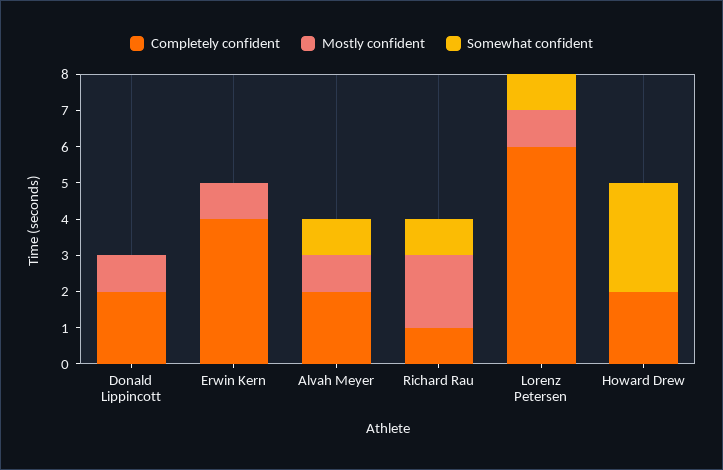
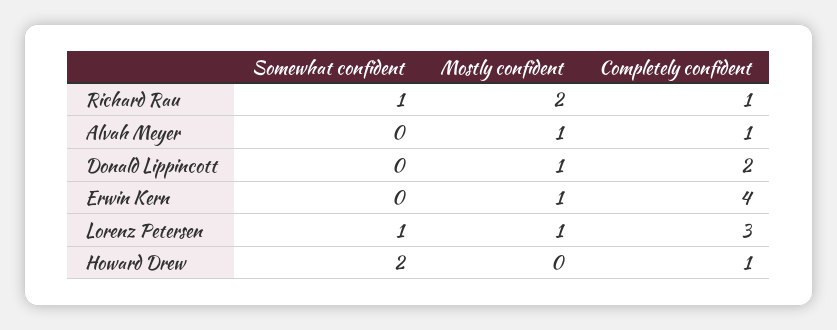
  {
    "Completely confident": {
      "Donald Lippincott": 2,
      "Erwin Kern": 4,
-     "Alvah Meyer": 2,
+     "Alvah Meyer": 1,
      "Richard Rau": 1,
-     "Lorenz Petersen": 6,
+     "Lorenz Petersen": 3,
-     "Howard Drew": 2
+     "Howard Drew": 1
    },
    "Mostly confident": {
      "Donald Lippincott": 1,
      "Erwin Kern": 1,
      "Alvah Meyer": 1,
      "Richard Rau": 2,
      "Lorenz Petersen": 1,
      "Howard Drew": 0
    },
    "Somewhat confident": {
      "Donald Lippincott": 0,
      "Erwin Kern": 0,
-     "Alvah Meyer": 1,
+     "Alvah Meyer": 0,
      "Richard Rau": 1,
      "Lorenz Petersen": 1,
-     "Howard Drew": 3
+     "Howard Drew": 2
    }
  }

